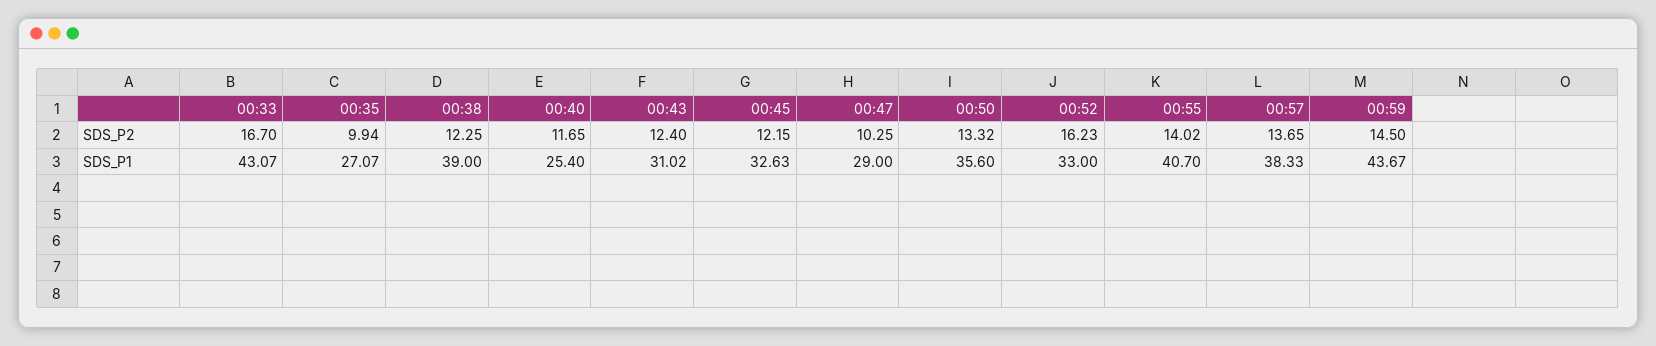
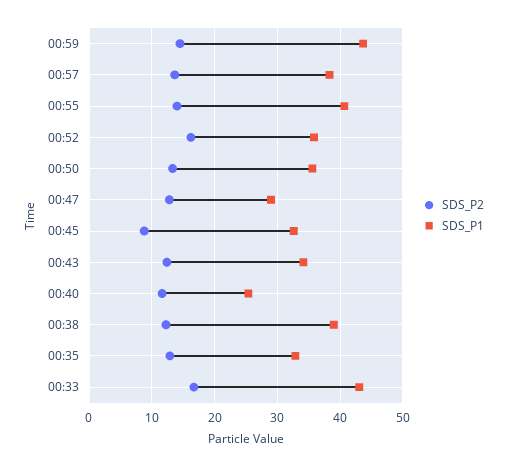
  {
    "SDS_P2": {
      "00:33": 16.7,
-     "00:35": 9.94,
+     "00:35": 13,
      "00:38": 12.25,
      "00:40": 11.65,
      "00:43": 12.4,
-     "00:45": 12.15,
+     "00:45": 9,
-     "00:47": 10.25,
+     "00:47": 13,
      "00:50": 13.32,
      "00:52": 16.23,
      "00:55": 14.02,
      "00:57": 13.65,
      "00:59": 14.5
    },
    "SDS_P1": {
      "00:33": 43.07,
-     "00:35": 27.07,
+     "00:35": 33,
      "00:38": 39,
      "00:40": 25.4,
-     "00:43": 31.02,
+     "00:43": 34,
      "00:45": 32.63,
      "00:47": 29,
      "00:50": 35.6,
-     "00:52": 33,
+     "00:52": 36,
      "00:55": 40.7,
      "00:57": 38.33,
      "00:59": 43.67
    }
  }

